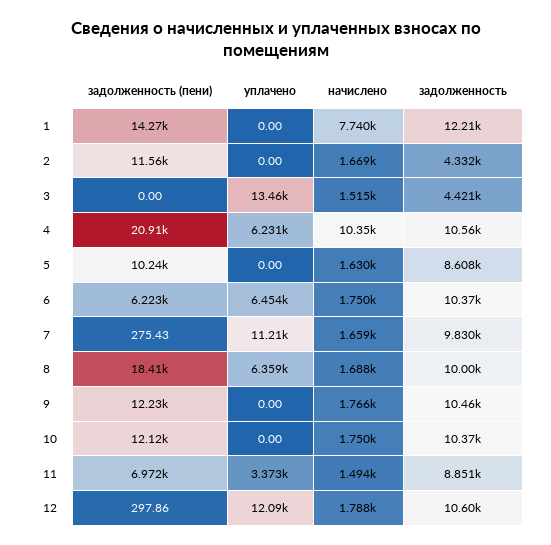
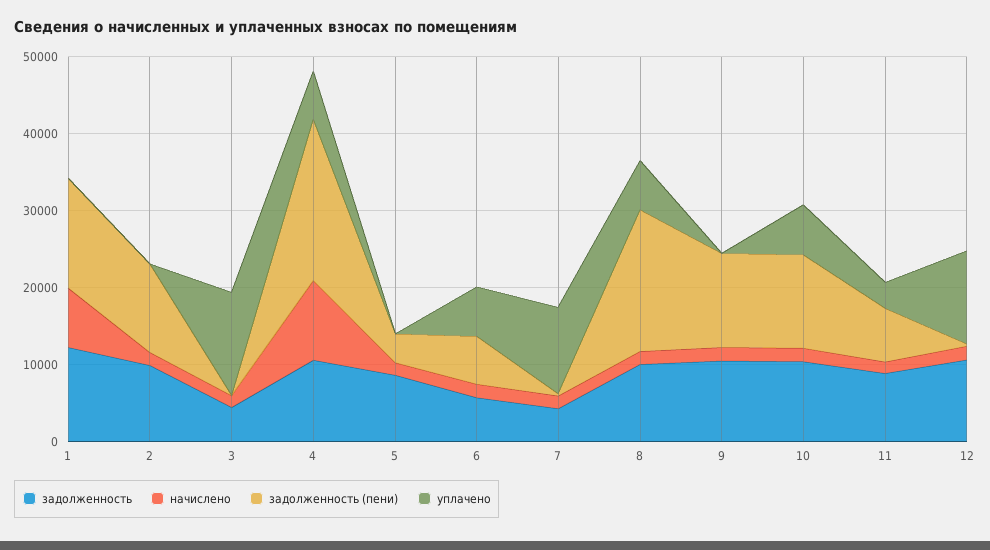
  {
    "задолженность (пени)": {
      "1": 14270,
      "2": 11560,
      "3": 0,
      "4": 20910,
-     "5": 10240,
+     "5": 4000,
      "6": 6223,
      "7": 275.43,
      "8": 18410,
      "9": 12230,
      "10": 12120,
      "11": 6972,
      "12": 297.86
    },
    "уплачено": {
      "1": 0,
      "2": 0,
      "3": 13460,
      "4": 6231,
      "5": 0,
      "6": 6454,
      "7": 11210,
      "8": 6359,
      "9": 0,
-     "10": 0,
+     "10": 6000,
      "11": 3373,
      "12": 12090
    },
    "начислено": {
      "1": 7740,
      "2": 1669,
      "3": 1515,
      "4": 10350,
      "5": 1630,
      "6": 1750,
      "7": 1659,
      "8": 1688,
      "9": 1766,
      "10": 1750,
      "11": 1494,
      "12": 1788
    },
    "задолженность": {
      "1": 12210,
-     "2": 4332,
+     "2": 10000,
      "3": 4421,
      "4": 10560,
      "5": 8608,
-     "6": 10370,
+     "6": 6000,
-     "7": 9830,
+     "7": 4000,
      "8": 10000,
      "9": 10460,
      "10": 10370,
      "11": 8851,
      "12": 10600
    }
  }

